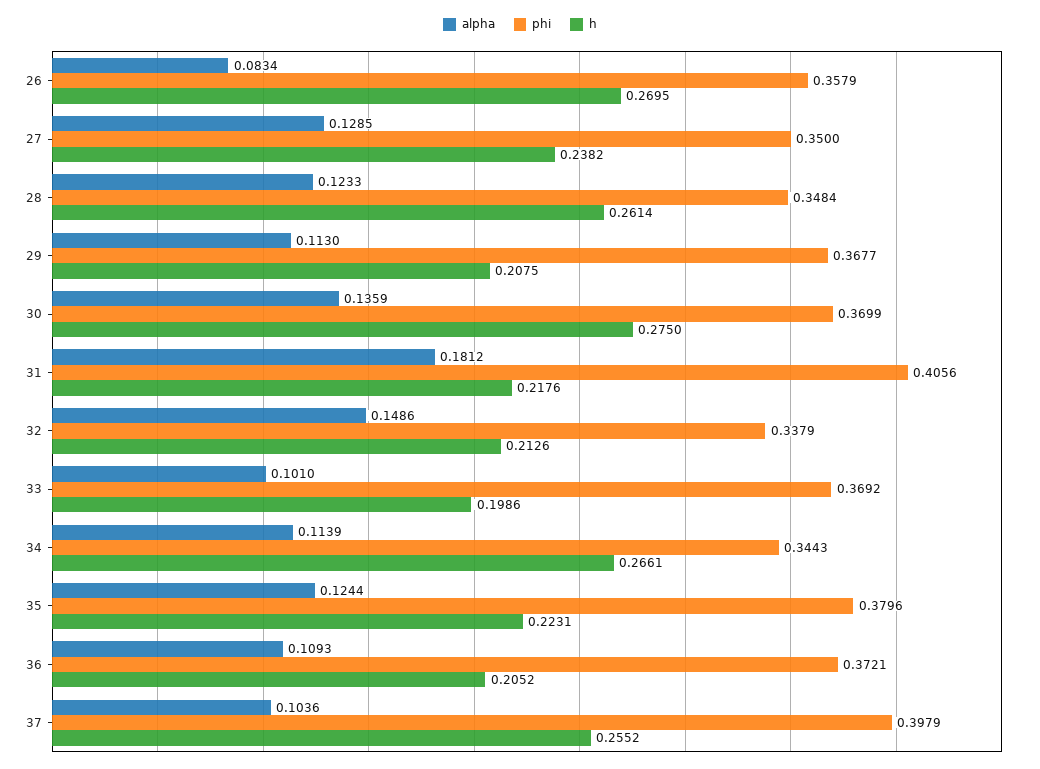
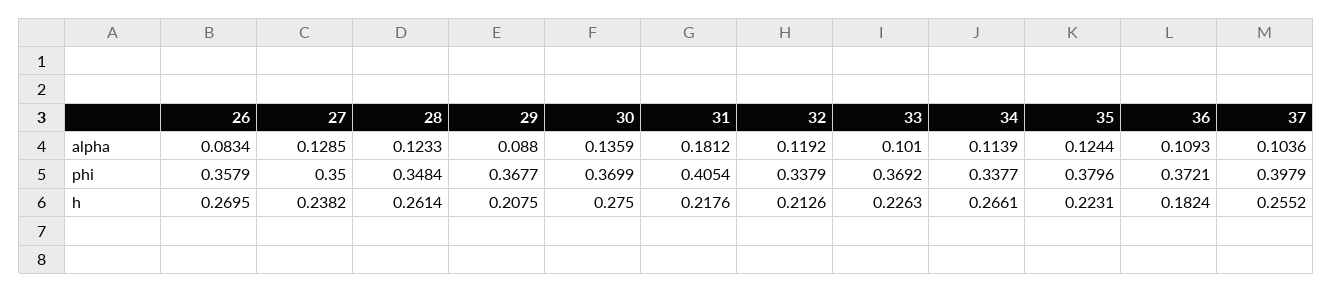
  {
    "alpha": {
      "26": 0.0834,
      "27": 0.1285,
      "28": 0.1233,
-     "29": 0.113,
+     "29": 0.088,
      "30": 0.1359,
      "31": 0.1812,
-     "32": 0.1486,
+     "32": 0.1192,
      "33": 0.101,
      "34": 0.1139,
      "35": 0.1244,
      "36": 0.1093,
      "37": 0.1036
    },
    "phi": {
      "26": 0.3579,
      "27": 0.35,
      "28": 0.3484,
      "29": 0.3677,
      "30": 0.3699,
-     "31": 0.4056,
+     "31": 0.4054,
      "32": 0.3379,
      "33": 0.3692,
-     "34": 0.3443,
+     "34": 0.3377,
      "35": 0.3796,
      "36": 0.3721,
      "37": 0.3979
    },
    "h": {
      "26": 0.2695,
      "27": 0.2382,
      "28": 0.2614,
      "29": 0.2075,
      "30": 0.275,
      "31": 0.2176,
      "32": 0.2126,
-     "33": 0.1986,
+     "33": 0.2263,
      "34": 0.2661,
      "35": 0.2231,
-     "36": 0.2052,
+     "36": 0.1824,
      "37": 0.2552
    }
  }

